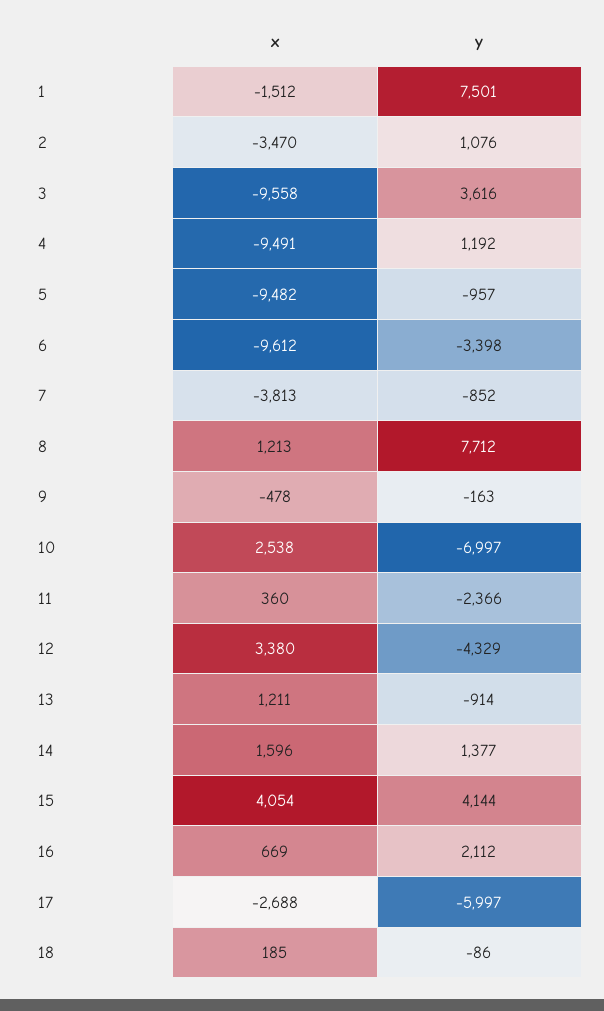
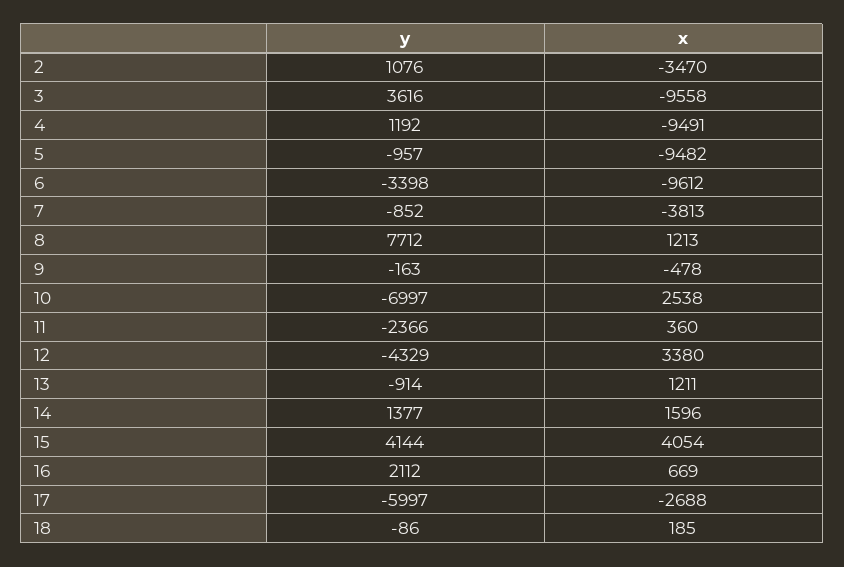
  {
    "x": {
-     "1": -1512,
      "2": -3470,
      "3": -9558,
      "4": -9491,
      "5": -9482,
      "6": -9612,
      "7": -3813,
      "8": 1213,
      "9": -478,
      "10": 2538,
      "11": 360,
      "12": 3380,
      "13": 1211,
      "14": 1596,
      "15": 4054,
      "16": 669,
      "17": -2688,
      "18": 185
    },
    "y": {
-     "1": 7501,
      "2": 1076,
      "3": 3616,
      "4": 1192,
      "5": -957,
      "6": -3398,
      "7": -852,
      "8": 7712,
      "9": -163,
      "10": -6997,
      "11": -2366,
      "12": -4329,
      "13": -914,
      "14": 1377,
      "15": 4144,
      "16": 2112,
      "17": -5997,
      "18": -86
    }
  }

